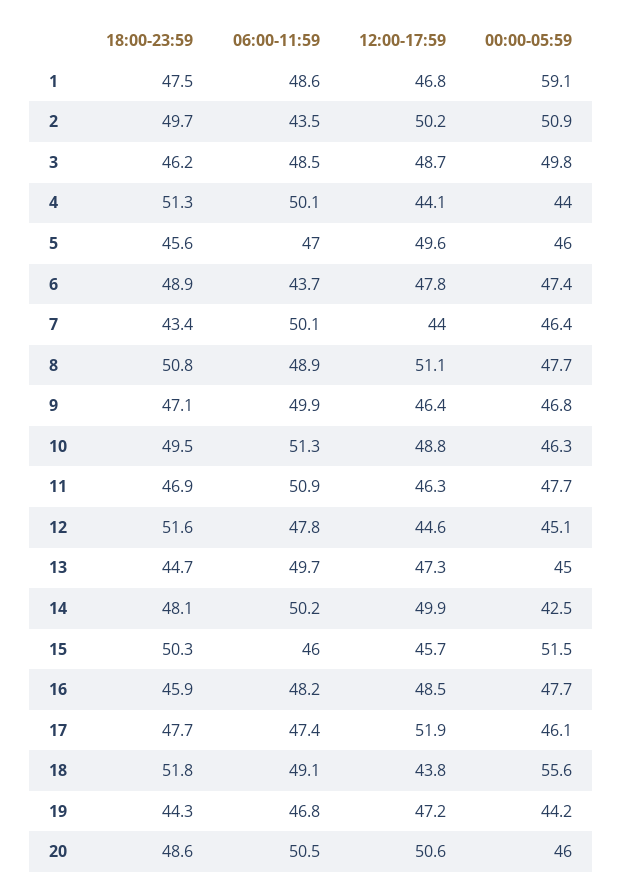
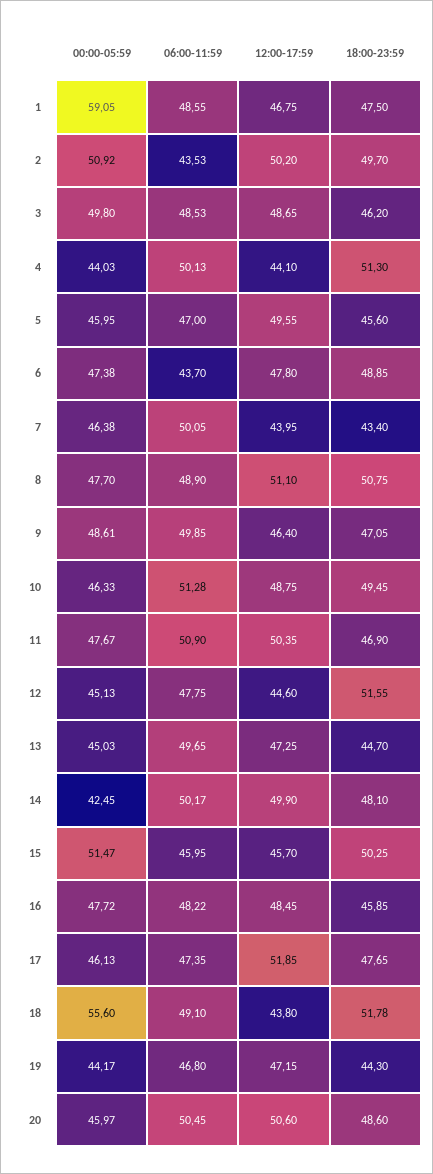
  {
    "18:00-23:59": {
      "1": 47.5,
      "2": 49.7,
      "3": 46.2,
      "4": 51.3,
      "5": 45.6,
      "6": 48.85,
      "7": 43.4,
      "8": 50.75,
      "9": 47.05,
      "10": 49.45,
      "11": 46.9,
      "12": 51.55,
      "13": 44.7,
      "14": 48.1,
      "15": 50.25,
      "16": 45.85,
      "17": 47.65,
      "18": 51.78,
      "19": 44.3,
      "20": 48.6
    },
    "06:00-11:59": {
      "1": 48.55,
      "2": 43.53,
      "3": 48.53,
      "4": 50.13,
      "5": 47,
      "6": 43.7,
      "7": 50.05,
      "8": 48.9,
      "9": 49.85,
      "10": 51.28,
      "11": 50.9,
      "12": 47.75,
      "13": 49.65,
      "14": 50.17,
      "15": 45.95,
      "16": 48.22,
      "17": 47.35,
      "18": 49.1,
      "19": 46.8,
      "20": 50.45
    },
    "12:00-17:59": {
      "1": 46.75,
      "2": 50.2,
      "3": 48.65,
      "4": 44.1,
      "5": 49.55,
      "6": 47.8,
      "7": 43.95,
      "8": 51.1,
      "9": 46.4,
      "10": 48.75,
-     "11": 46.3,
+     "11": 50.35,
      "12": 44.6,
      "13": 47.25,
      "14": 49.9,
      "15": 45.7,
      "16": 48.45,
      "17": 51.85,
      "18": 43.8,
      "19": 47.15,
      "20": 50.6
    },
    "00:00-05:59": {
      "1": 59.05,
      "2": 50.92,
      "3": 49.8,
      "4": 44.03,
      "5": 45.95,
      "6": 47.38,
      "7": 46.38,
      "8": 47.7,
-     "9": 46.8,
+     "9": 48.61,
      "10": 46.33,
      "11": 47.67,
      "12": 45.13,
      "13": 45.03,
      "14": 42.45,
      "15": 51.47,
      "16": 47.72,
      "17": 46.13,
      "18": 55.6,
      "19": 44.17,
      "20": 45.97
    }
  }

